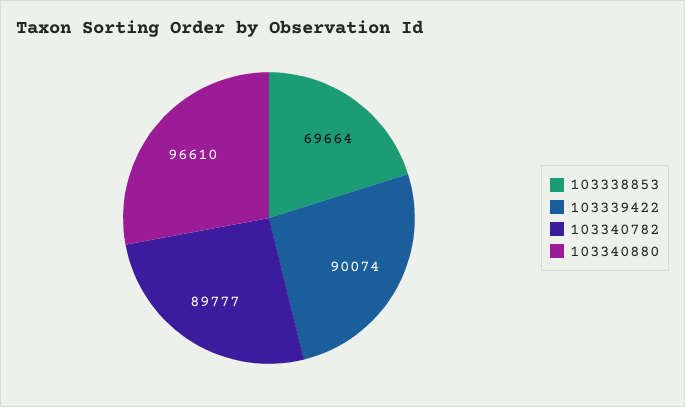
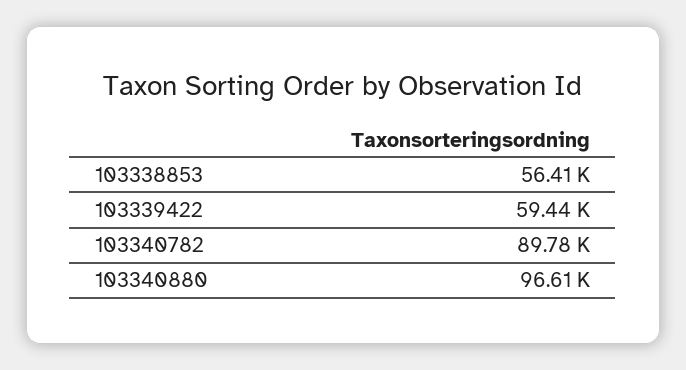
  {
-   "103338853": 69664,
+   "103338853": 56410,
-   "103339422": 90074,
+   "103339422": 59440,
    "103340782": 89777,
    "103340880": 96610
  }

